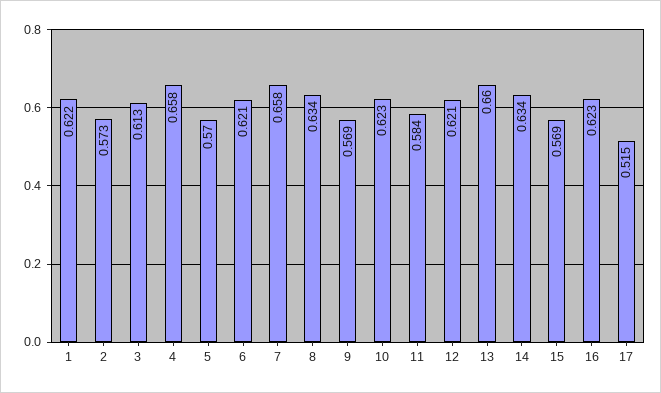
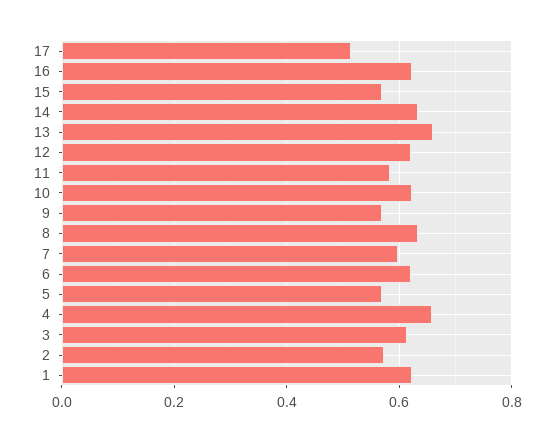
  {
    "1": 0.622,
    "2": 0.573,
    "3": 0.613,
    "4": 0.658,
    "5": 0.57,
    "6": 0.621,
-   "7": 0.658,
+   "7": 0.6,
    "8": 0.634,
    "9": 0.569,
    "10": 0.623,
    "11": 0.584,
    "12": 0.621,
    "13": 0.66,
    "14": 0.634,
    "15": 0.569,
    "16": 0.623,
    "17": 0.515
  }

